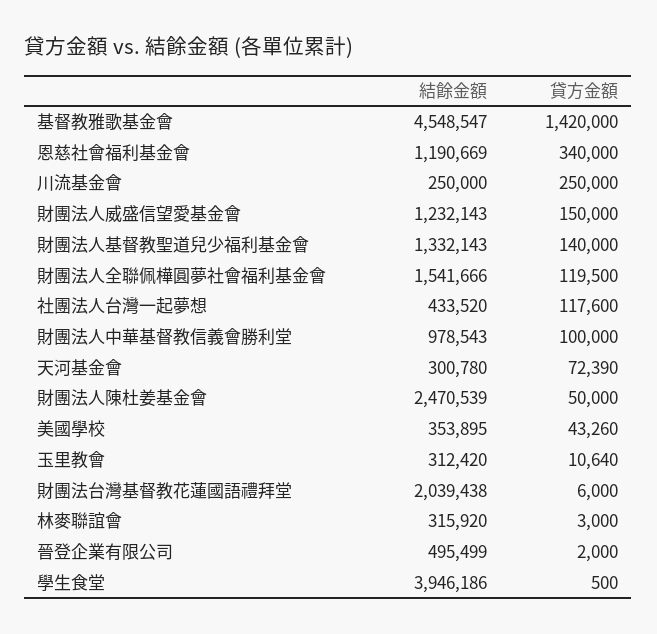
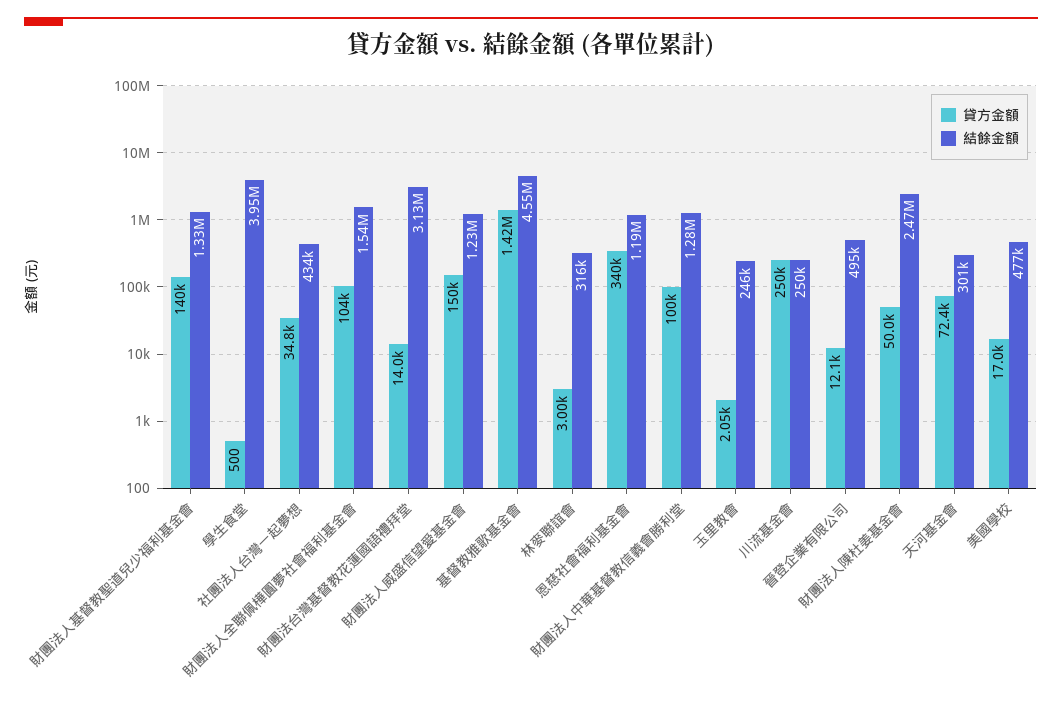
  {
    "結餘金額": {
      "基督教雅歌基金會": 4548547,
      "恩慈社會福利基金會": 1190669,
      "川流基金會": 250000,
      "財團法人威盛信望愛基金會": 1232143,
      "財團法人基督教聖道兒少福利基金會": 1332143,
      "財團法人全聯佩樺圓夢社會福利基金會": 1541666,
      "社團法人台灣一起夢想": 433520,
-     "財團法人中華基督教信義會勝利堂": 978543,
+     "財團法人中華基督教信義會勝利堂": 1280000,
      "天河基金會": 300780,
      "財團法人陳杜姜基金會": 2470539,
-     "美國學校": 353895,
+     "美國學校": 477000,
-     "玉里教會": 312420,
+     "玉里教會": 246000,
-     "財團法台灣基督教花蓮國語禮拜堂": 2039438,
+     "財團法台灣基督教花蓮國語禮拜堂": 3130000,
      "林麥聯誼會": 315920,
      "晉登企業有限公司": 495499,
      "學生食堂": 3946186
    },
    "貸方金額": {
      "基督教雅歌基金會": 1420000,
      "恩慈社會福利基金會": 340000,
      "川流基金會": 250000,
      "財團法人威盛信望愛基金會": 150000,
      "財團法人基督教聖道兒少福利基金會": 140000,
-     "財團法人全聯佩樺圓夢社會福利基金會": 119500,
+     "財團法人全聯佩樺圓夢社會福利基金會": 104000,
-     "社團法人台灣一起夢想": 117600,
+     "社團法人台灣一起夢想": 34800,
      "財團法人中華基督教信義會勝利堂": 100000,
      "天河基金會": 72390,
      "財團法人陳杜姜基金會": 50000,
-     "美國學校": 43260,
+     "美國學校": 17000,
-     "玉里教會": 10640,
+     "玉里教會": 2050,
-     "財團法台灣基督教花蓮國語禮拜堂": 6000,
+     "財團法台灣基督教花蓮國語禮拜堂": 14000,
      "林麥聯誼會": 3000,
-     "晉登企業有限公司": 2000,
+     "晉登企業有限公司": 12100,
      "學生食堂": 500
    }
  }

